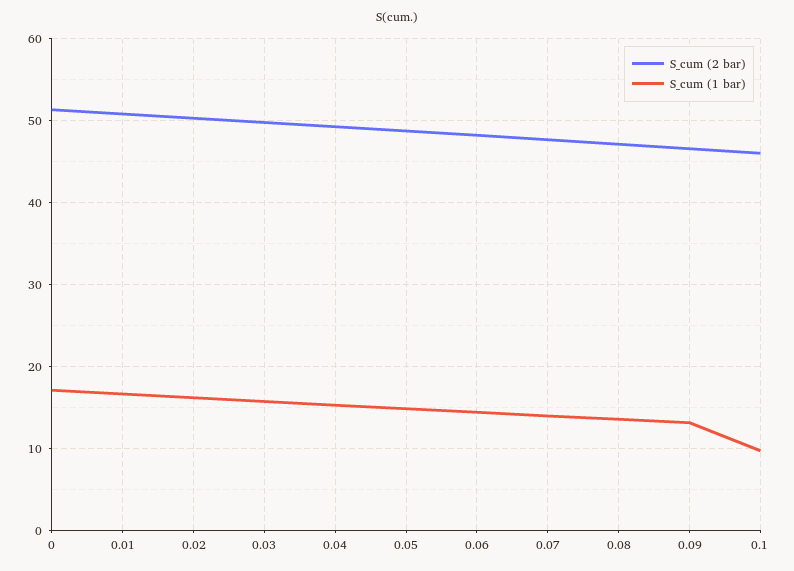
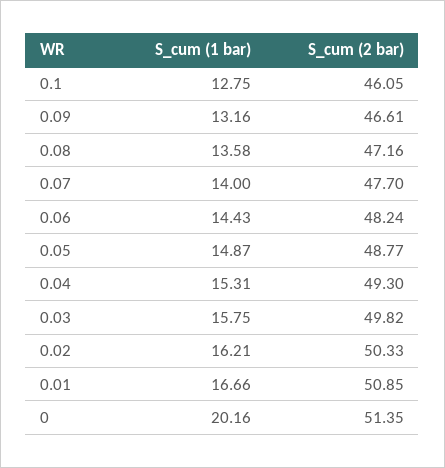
  {
    "S_cum (2 bar)": {
      "0": 51.35,
      "0.01": 50.85,
      "0.02": 50.33,
      "0.03": 49.82,
      "0.04": 49.3,
      "0.05": 48.77,
      "0.06": 48.24,
      "0.07": 47.7,
      "0.08": 47.16,
      "0.09": 46.61,
      "0.1": 46.05
    },
    "S_cum (1 bar)": {
-     "0": 17,
+     "0": 20.16,
      "0.01": 16.66,
      "0.02": 16.21,
      "0.03": 15.75,
      "0.04": 15.31,
      "0.05": 14.87,
      "0.06": 14.43,
      "0.07": 14,
      "0.08": 13.58,
      "0.09": 13.16,
-     "0.1": 10
+     "0.1": 12.75
    }
  }

